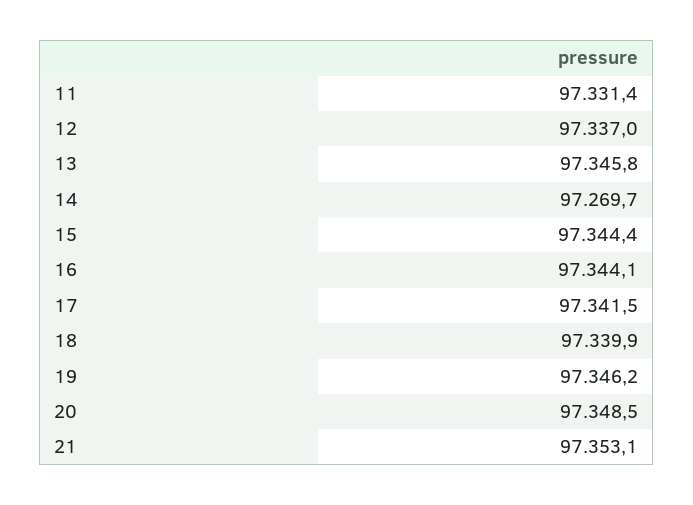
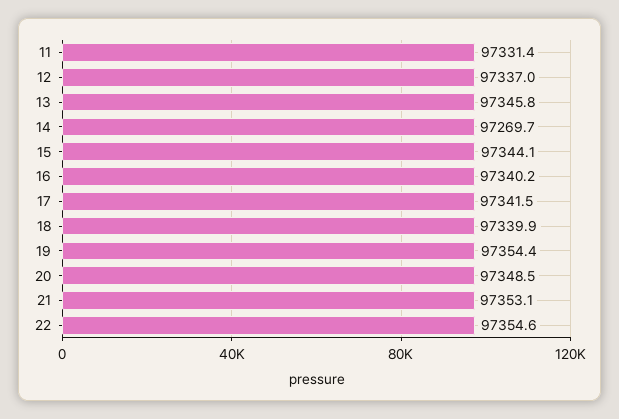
  {
    "11": 97331.4,
    "12": 97337,
    "13": 97345.8,
    "14": 97269.7,
-   "15": 97344.4,
+   "15": 97344.1,
-   "16": 97344.1,
+   "16": 97340.2,
    "17": 97341.5,
    "18": 97339.9,
-   "19": 97346.2,
+   "19": 97354.4,
    "20": 97348.5,
-   "21": 97353.1
+   "21": 97353.1,
+   "22": 97354.6
  }

